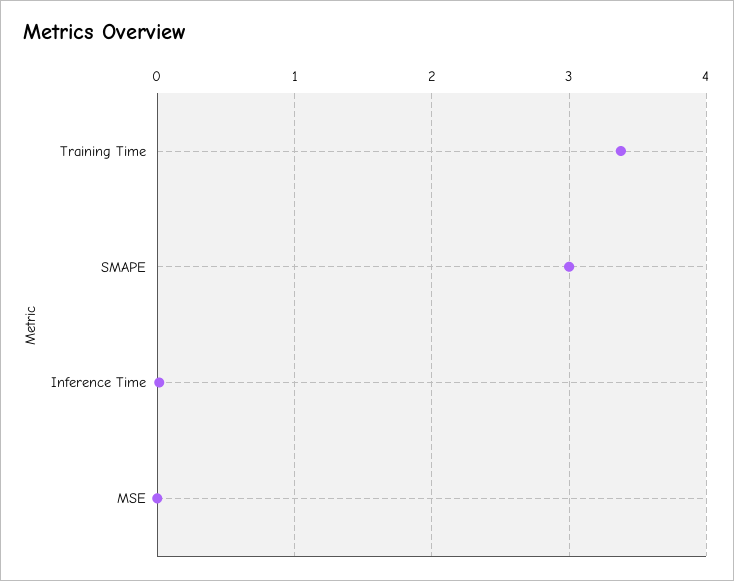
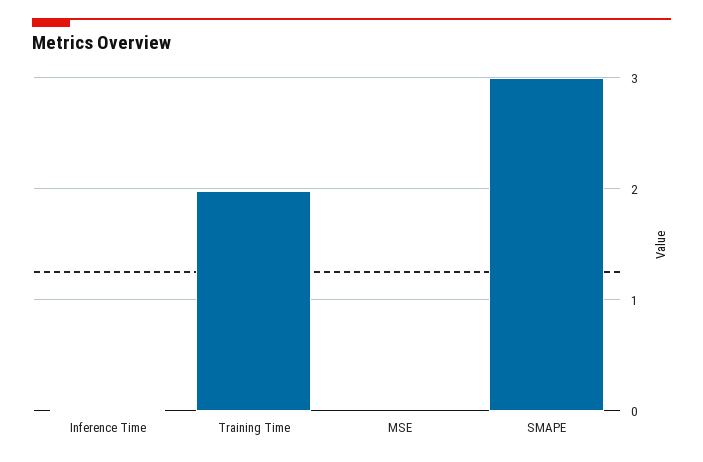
  {
-   "Training Time": 3.4,
+   "Training Time": 2,
    "SMAPE": 3,
    "Inference Time": 0,
    "MSE": 0
  }

